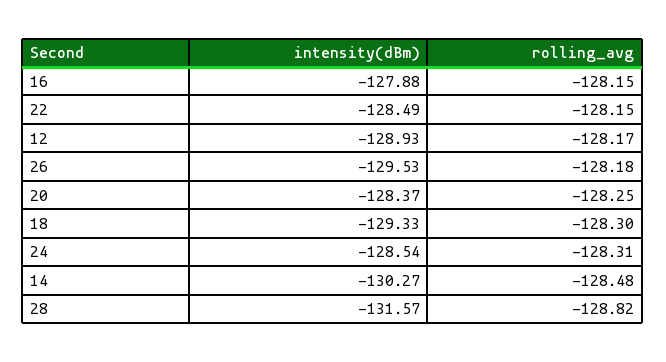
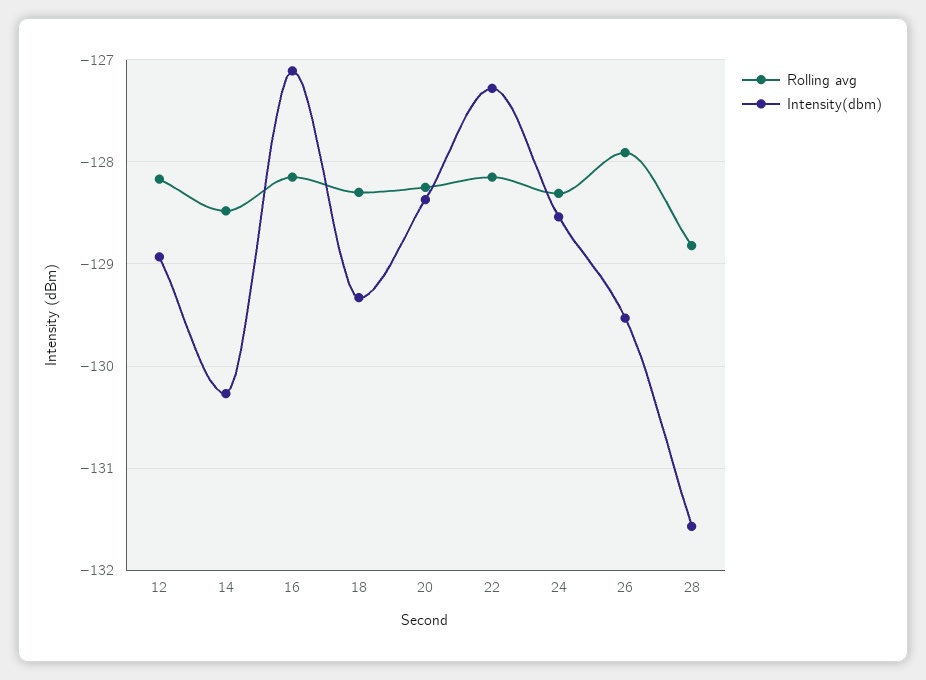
  {
    "intensity(dBm)": {
-     "16": -127.88,
+     "16": -127.1,
-     "22": -128.49,
+     "22": -127.3,
      "12": -128.93,
      "26": -129.53,
      "20": -128.37,
      "18": -129.33,
      "24": -128.54,
      "14": -130.27,
      "28": -131.57
    },
    "rolling_avg": {
      "16": -128.15,
      "22": -128.15,
      "12": -128.17,
-     "26": -128.18,
+     "26": -127.9,
      "20": -128.25,
      "18": -128.3,
      "24": -128.31,
      "14": -128.48,
      "28": -128.82
    }
  }

